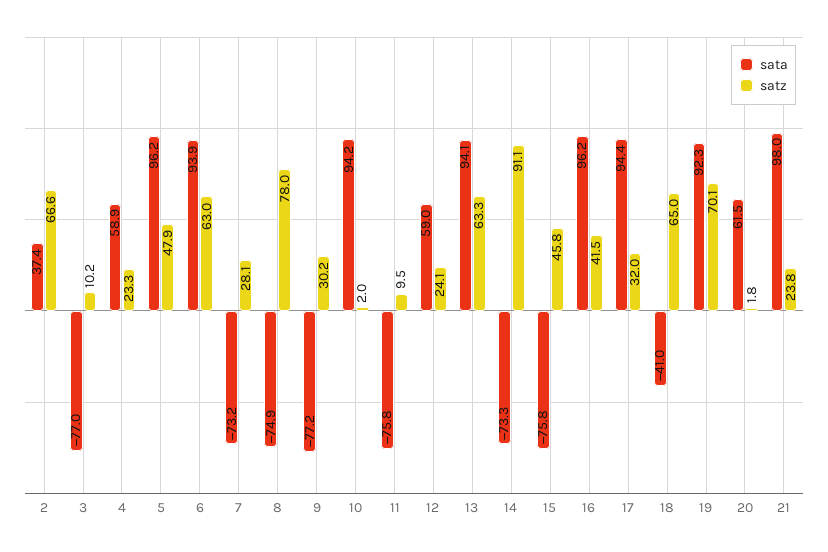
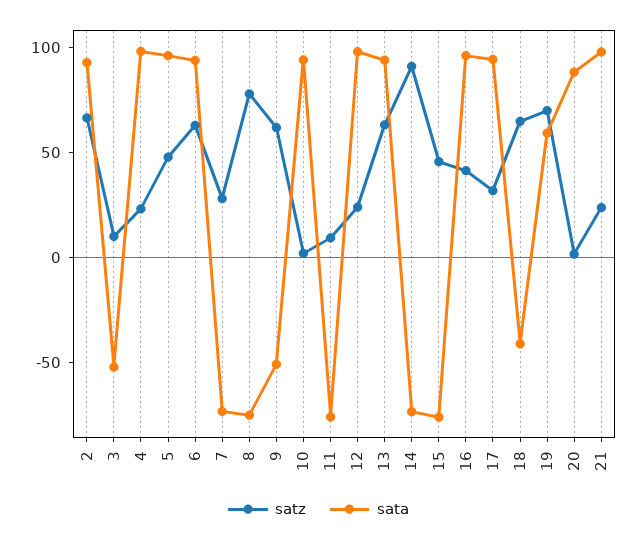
  {
    "sata": {
-     "2": 37.4,
+     "2": 90,
-     "3": -77,
+     "3": -50,
-     "4": 58.9,
+     "4": 100,
      "5": 96.2,
      "6": 93.9,
      "7": -73.2,
      "8": -74.9,
-     "9": -77.2,
+     "9": -50,
      "10": 94.2,
      "11": -75.8,
-     "12": 59,
+     "12": 100,
      "13": 94.1,
      "14": -73.3,
      "15": -75.8,
      "16": 96.2,
      "17": 94.4,
      "18": -41,
-     "19": 92.3,
+     "19": 60,
-     "20": 61.5,
+     "20": 90,
      "21": 98
    },
    "satz": {
      "2": 66.6,
      "3": 10.2,
      "4": 23.3,
      "5": 47.9,
      "6": 63,
      "7": 28.1,
      "8": 78,
-     "9": 30.2,
+     "9": 60,
      "10": 2,
      "11": 9.5,
      "12": 24.1,
      "13": 63.3,
      "14": 91.1,
      "15": 45.8,
      "16": 41.5,
      "17": 32,
      "18": 65,
      "19": 70.1,
      "20": 1.8,
      "21": 23.8
    }
  }

